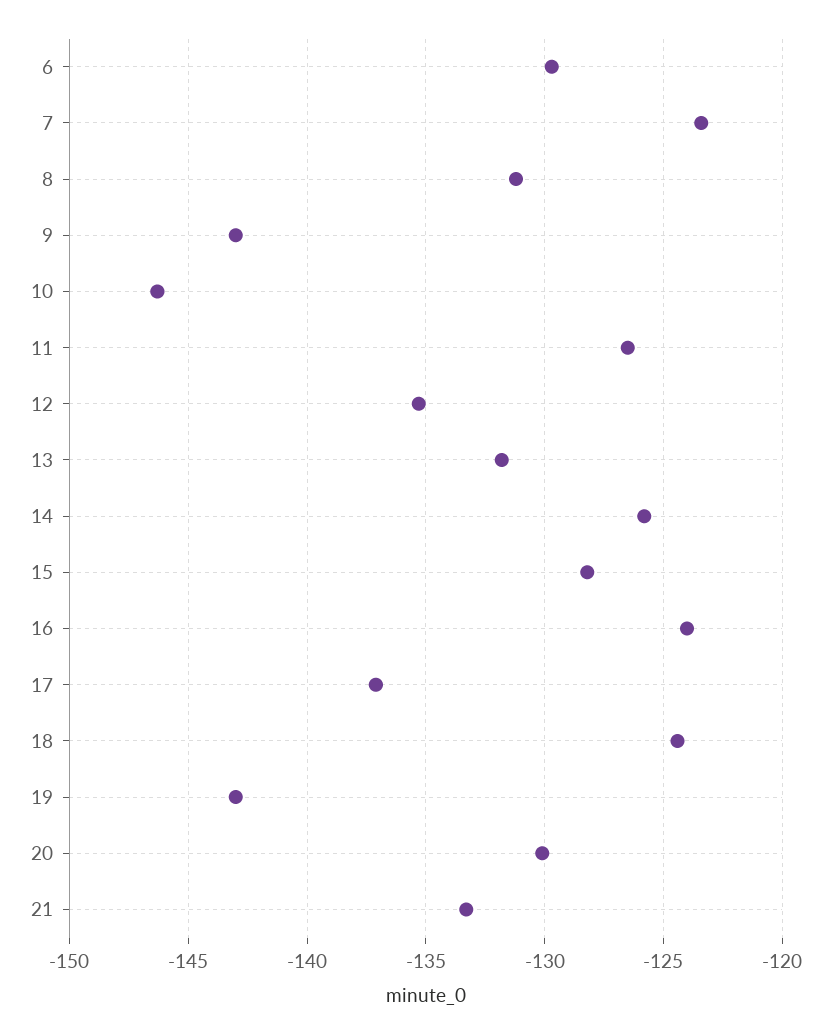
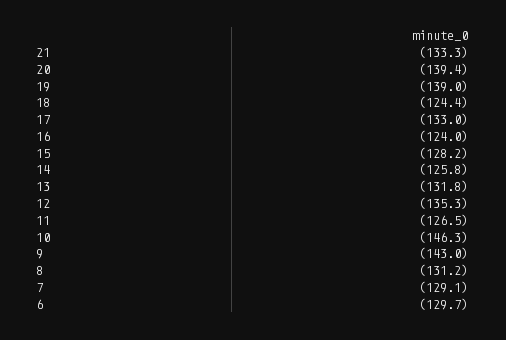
  {
    "6": -129.7,
-   "7": -123.5,
+   "7": -129.1,
    "8": -131.2,
    "9": -143,
    "10": -146.3,
    "11": -126.5,
    "12": -135.3,
    "13": -131.8,
    "14": -125.8,
    "15": -128.2,
    "16": -124,
-   "17": -137,
+   "17": -133,
    "18": -124.4,
-   "19": -143,
+   "19": -139,
-   "20": -130,
+   "20": -139.4,
    "21": -133.3
  }

